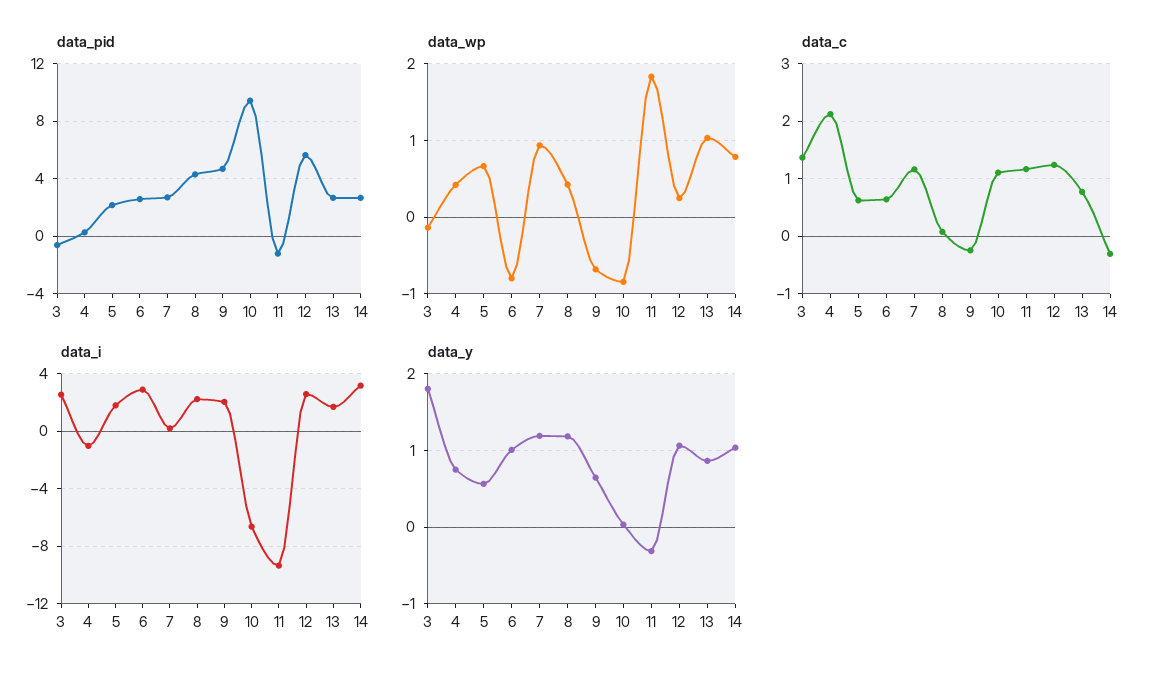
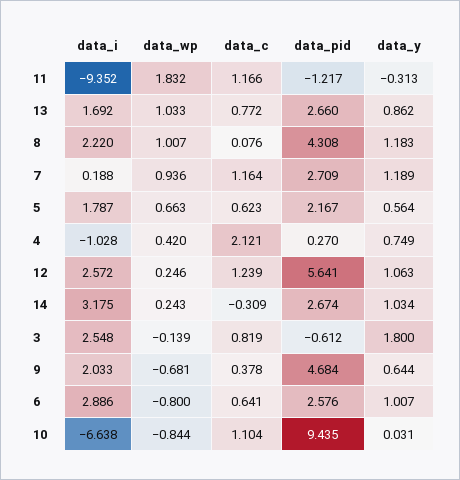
  {
    "data_pid": {
      "3": -0.612,
      "4": 0.27,
      "5": 2.167,
      "6": 2.576,
      "7": 2.709,
      "8": 4.308,
      "9": 4.684,
      "10": 9.435,
      "11": -1.217,
      "12": 5.641,
      "13": 2.66,
      "14": 2.674
    },
    "data_wp": {
      "3": -0.139,
      "4": 0.42,
      "5": 0.663,
      "6": -0.8,
      "7": 0.936,
-     "8": 0.4,
+     "8": 1.007,
      "9": -0.681,
      "10": -0.844,
      "11": 1.832,
      "12": 0.246,
      "13": 1.033,
-     "14": 0.8
+     "14": 0.243
    },
    "data_c": {
-     "3": 1.4,
+     "3": 0.819,
      "4": 2.121,
      "5": 0.623,
      "6": 0.641,
      "7": 1.164,
      "8": 0.076,
-     "9": -0.2,
+     "9": 0.378,
      "10": 1.104,
      "11": 1.166,
      "12": 1.239,
      "13": 0.772,
      "14": -0.309
    },
    "data_i": {
      "3": 2.548,
      "4": -1.028,
      "5": 1.787,
      "6": 2.886,
      "7": 0.188,
      "8": 2.22,
      "9": 2.033,
      "10": -6.638,
      "11": -9.352,
      "12": 2.572,
      "13": 1.692,
      "14": 3.175
    },
    "data_y": {
      "3": 1.8,
      "4": 0.749,
      "5": 0.564,
      "6": 1.007,
      "7": 1.189,
      "8": 1.183,
      "9": 0.644,
      "10": 0.031,
      "11": -0.313,
      "12": 1.063,
      "13": 0.862,
      "14": 1.034
    }
  }

